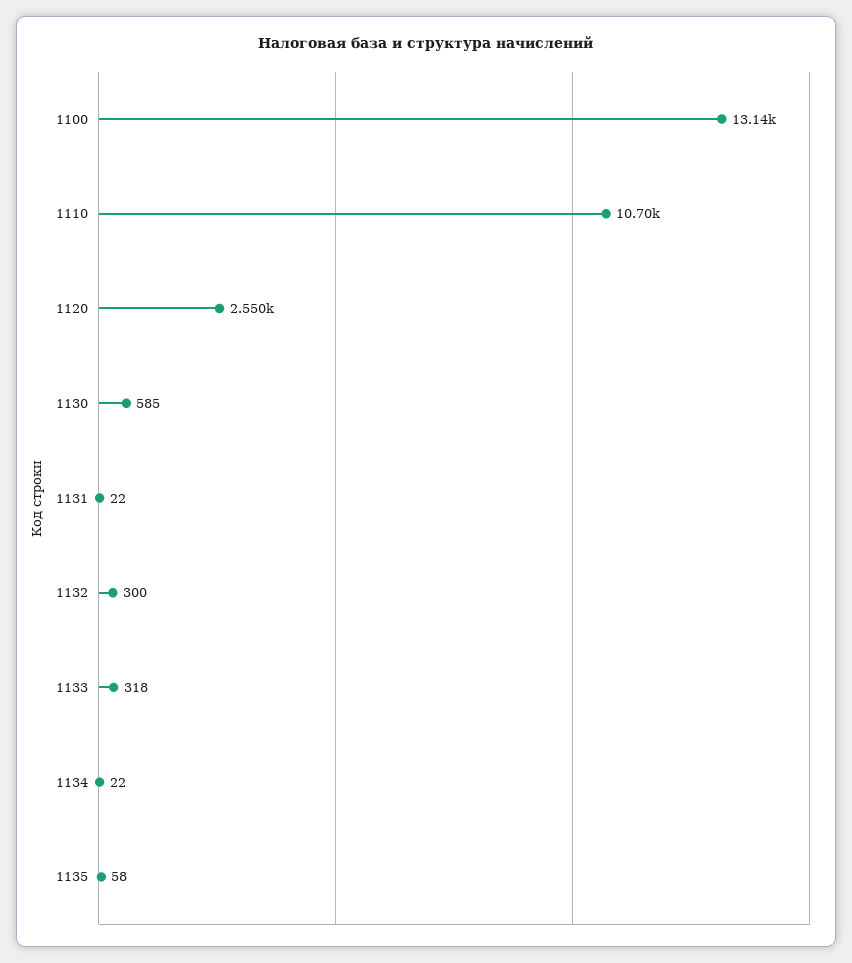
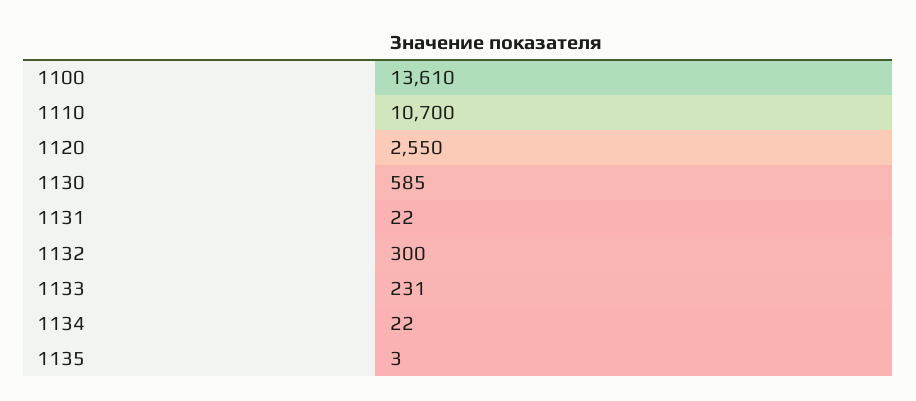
  {
-   "1100": 13140,
+   "1100": 13610,
    "1110": 10700,
    "1120": 2550,
    "1130": 585,
    "1131": 22,
    "1132": 300,
-   "1133": 318,
+   "1133": 231,
    "1134": 22,
-   "1135": 58
+   "1135": 3
  }

